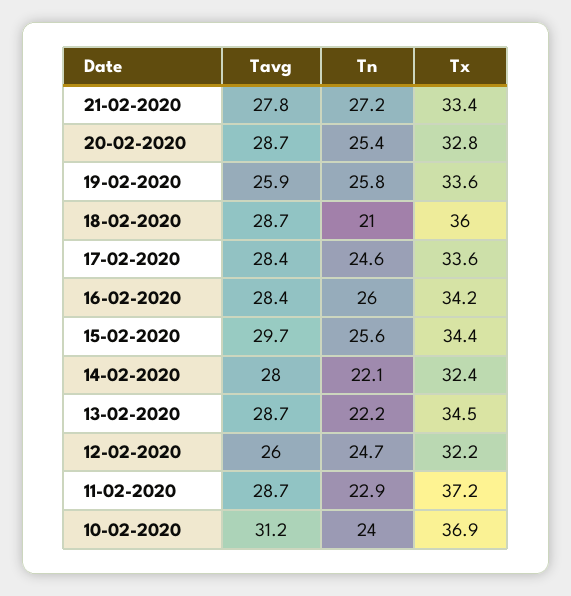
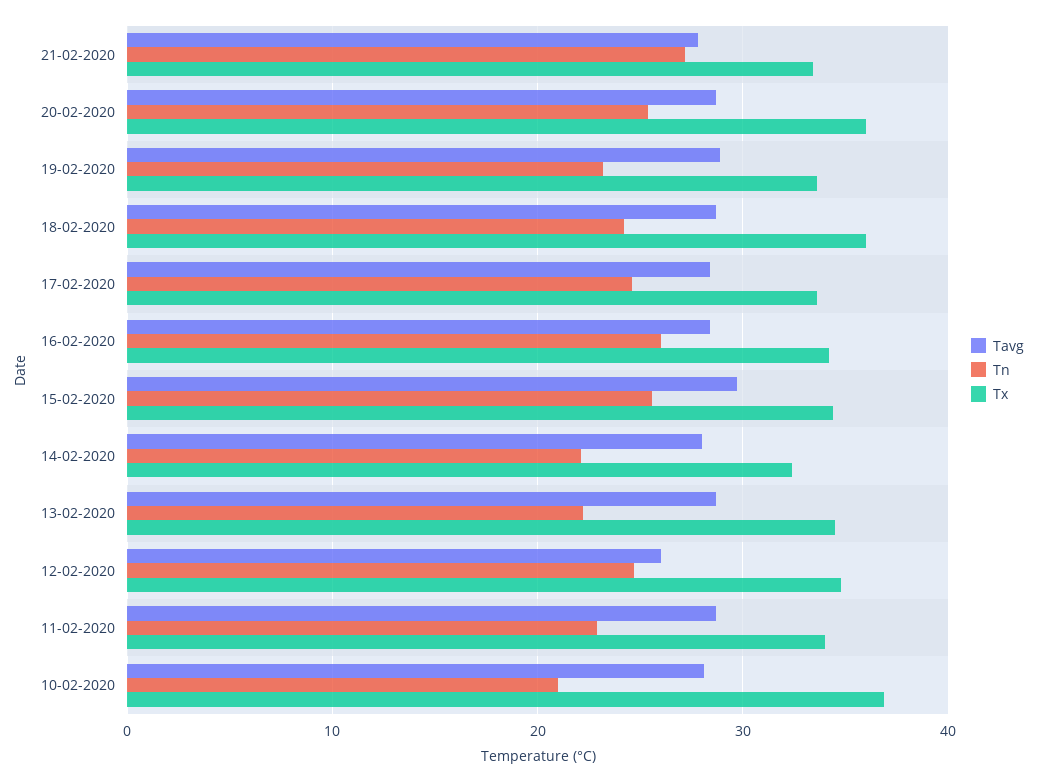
  {
    "Tavg": {
      "21-02-2020": 27.8,
      "20-02-2020": 28.7,
-     "19-02-2020": 25.9,
+     "19-02-2020": 29,
      "18-02-2020": 28.7,
      "17-02-2020": 28.4,
      "16-02-2020": 28.4,
      "15-02-2020": 29.7,
      "14-02-2020": 28,
      "13-02-2020": 28.7,
      "12-02-2020": 26,
      "11-02-2020": 28.7,
-     "10-02-2020": 31.2
+     "10-02-2020": 28
    },
    "Tn": {
      "21-02-2020": 27.2,
      "20-02-2020": 25.4,
-     "19-02-2020": 25.8,
+     "19-02-2020": 23,
-     "18-02-2020": 21,
+     "18-02-2020": 24,
      "17-02-2020": 24.6,
      "16-02-2020": 26,
      "15-02-2020": 25.6,
      "14-02-2020": 22.1,
      "13-02-2020": 22.2,
      "12-02-2020": 24.7,
      "11-02-2020": 22.9,
-     "10-02-2020": 24
+     "10-02-2020": 21
    },
    "Tx": {
      "21-02-2020": 33.4,
-     "20-02-2020": 32.8,
+     "20-02-2020": 36,
      "19-02-2020": 33.6,
      "18-02-2020": 36,
      "17-02-2020": 33.6,
      "16-02-2020": 34.2,
      "15-02-2020": 34.4,
      "14-02-2020": 32.4,
      "13-02-2020": 34.5,
-     "12-02-2020": 32.2,
+     "12-02-2020": 35,
-     "11-02-2020": 37.2,
+     "11-02-2020": 34,
      "10-02-2020": 36.9
    }
  }

